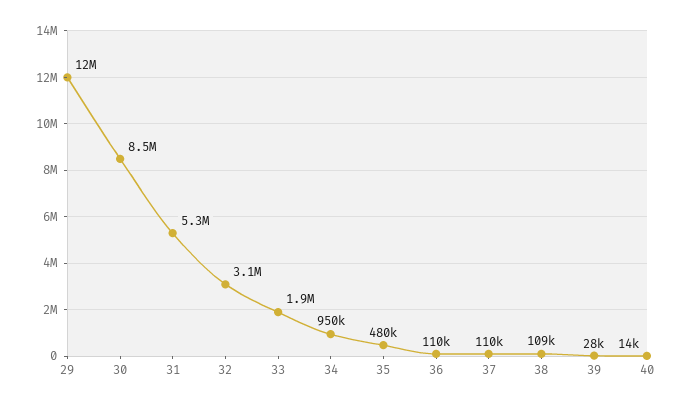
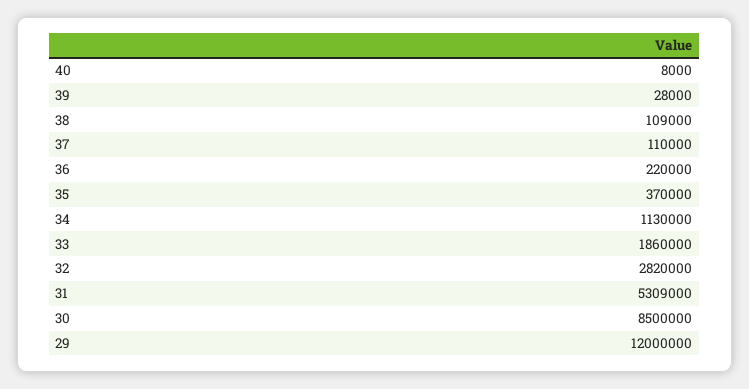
  {
    "29": 12000000,
    "30": 8500000,
    "31": 5309000,
-   "32": 3100000,
+   "32": 2820000,
    "33": 1860000,
-   "34": 950000,
+   "34": 1130000,
-   "35": 480000,
+   "35": 370000,
-   "36": 110000,
+   "36": 220000,
    "37": 110000,
    "38": 109000,
    "39": 28000,
-   "40": 14000
+   "40": 8000
  }

